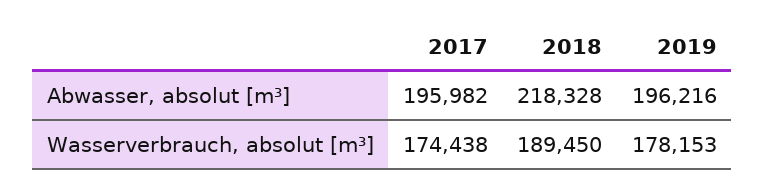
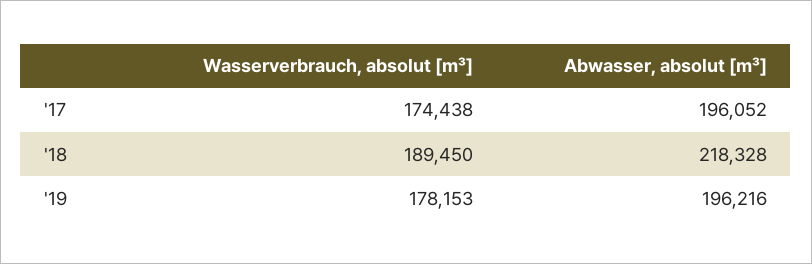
  {
    "2017": {
-     "Abwasser, absolut [m³]": 195982,
+     "Abwasser, absolut [m³]": 196052,
      "Wasserverbrauch, absolut [m³]": 174438
    },
    "2018": {
      "Abwasser, absolut [m³]": 218328,
      "Wasserverbrauch, absolut [m³]": 189450
    },
    "2019": {
      "Abwasser, absolut [m³]": 196216,
      "Wasserverbrauch, absolut [m³]": 178153
    }
  }

